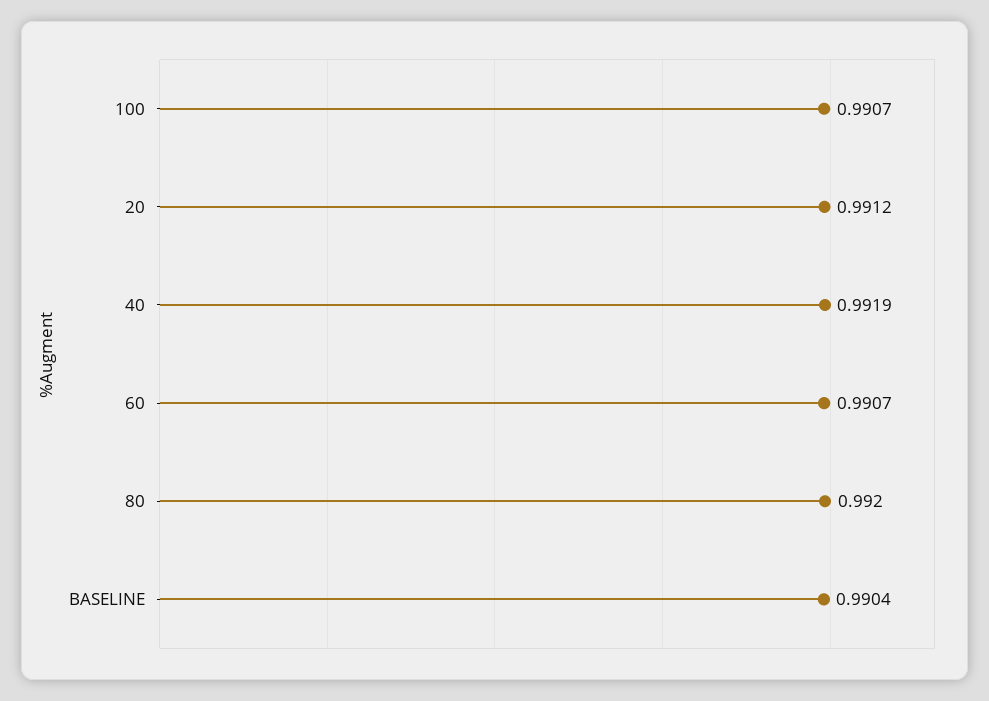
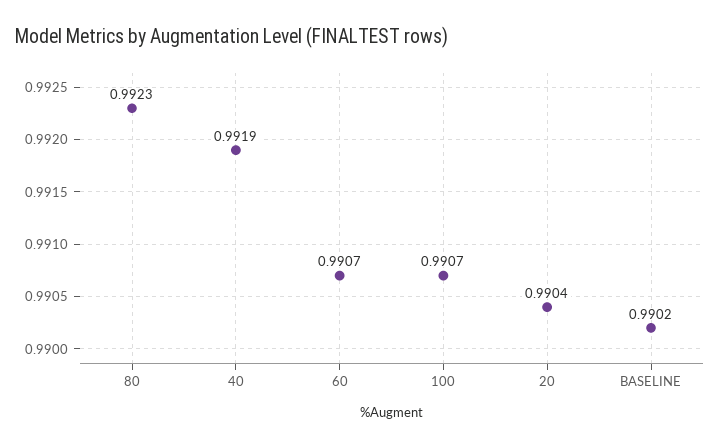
  {
    "100": 0.9907,
-   "20": 0.9912,
+   "20": 0.9904,
    "40": 0.9919,
    "60": 0.9907,
-   "80": 0.992,
+   "80": 0.9923,
-   "BASELINE": 0.9904
+   "BASELINE": 0.9902
  }

